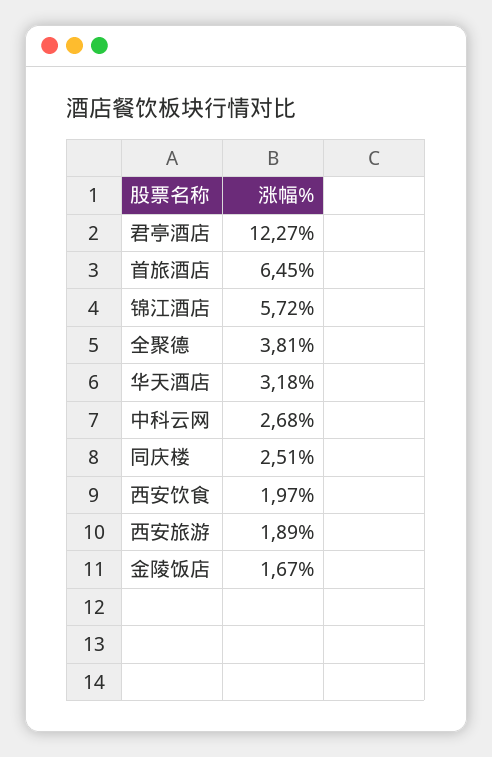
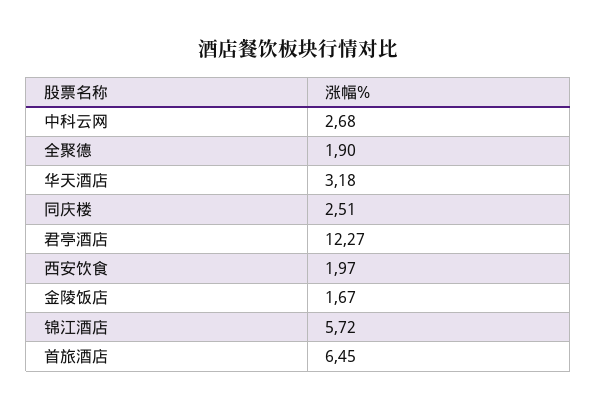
  {
    "君亭酒店": 12.27,
    "首旅酒店": 6.45,
    "锦江酒店": 5.72,
-   "全聚德": 3.81,
+   "全聚德": 1.9,
    "华天酒店": 3.18,
    "中科云网": 2.68,
    "同庆楼": 2.51,
    "西安饮食": 1.97,
-   "西安旅游": 1.89,
    "金陵饭店": 1.67
  }

